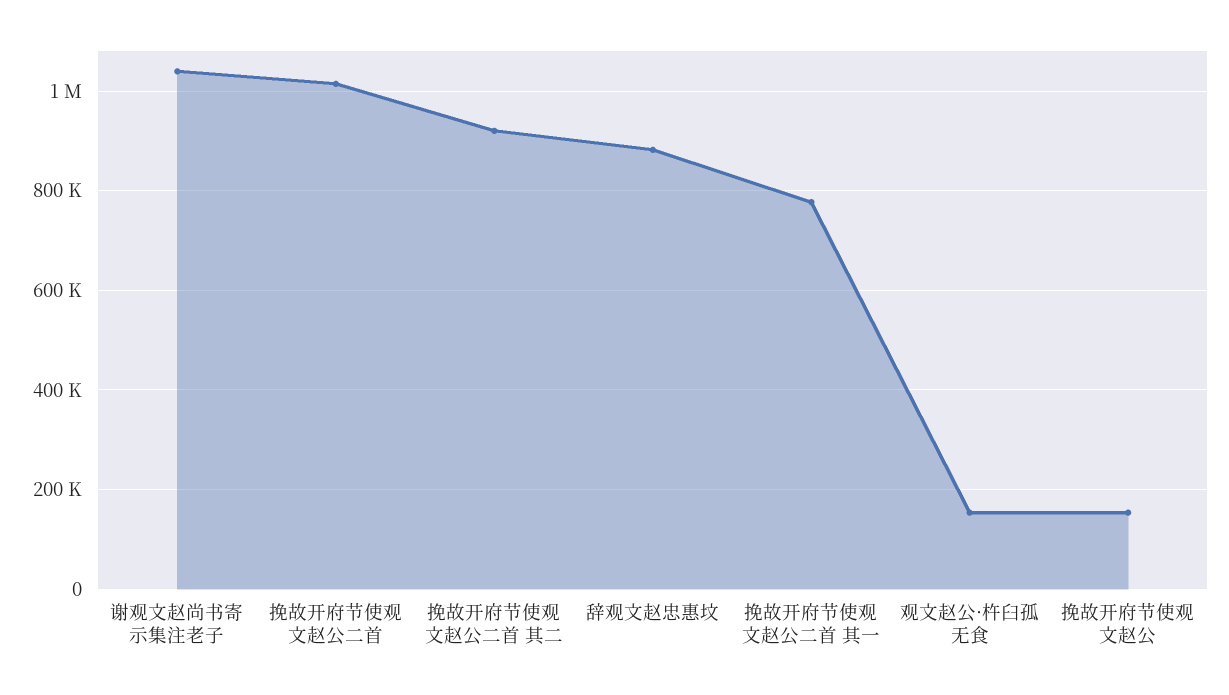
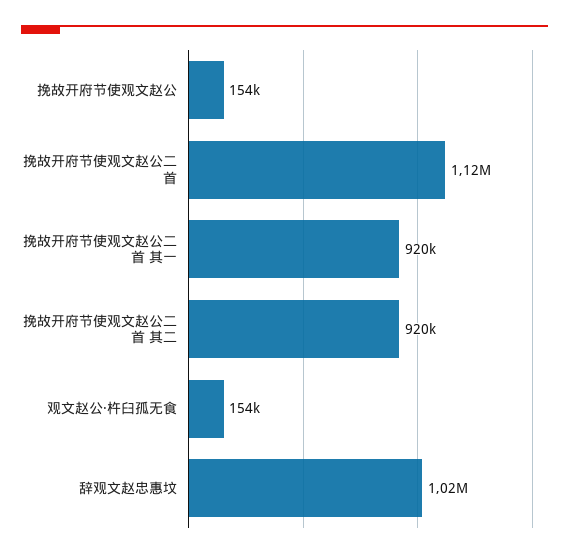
  {
-   "谢观文赵尚书寄示集注老子": 1040000,
-   "挽故开府节使观文赵公二首": 1020000,
+   "挽故开府节使观文赵公二首": 1120000,
    "挽故开府节使观文赵公二首 其二": 920000,
-   "辞观文赵忠惠坟": 880000,
+   "辞观文赵忠惠坟": 1020000,
-   "挽故开府节使观文赵公二首 其一": 780000,
+   "挽故开府节使观文赵公二首 其一": 920000,
    "观文赵公·杵臼孤无食": 154000,
    "挽故开府节使观文赵公": 154000
  }

